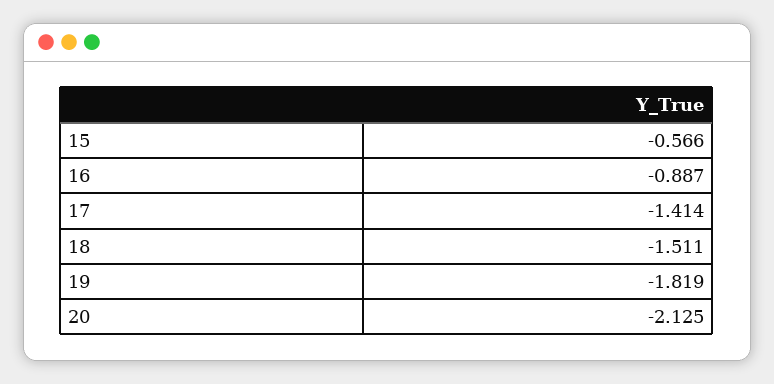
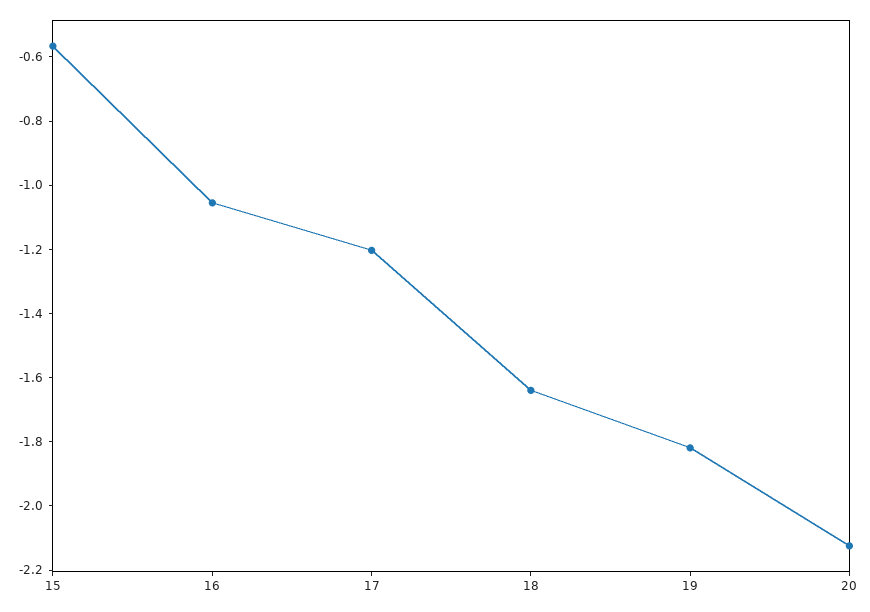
  {
    "15": -0.566,
-   "16": -0.887,
+   "16": -1.05,
-   "17": -1.414,
+   "17": -1.2,
-   "18": -1.511,
+   "18": -1.65,
    "19": -1.819,
    "20": -2.125
  }

